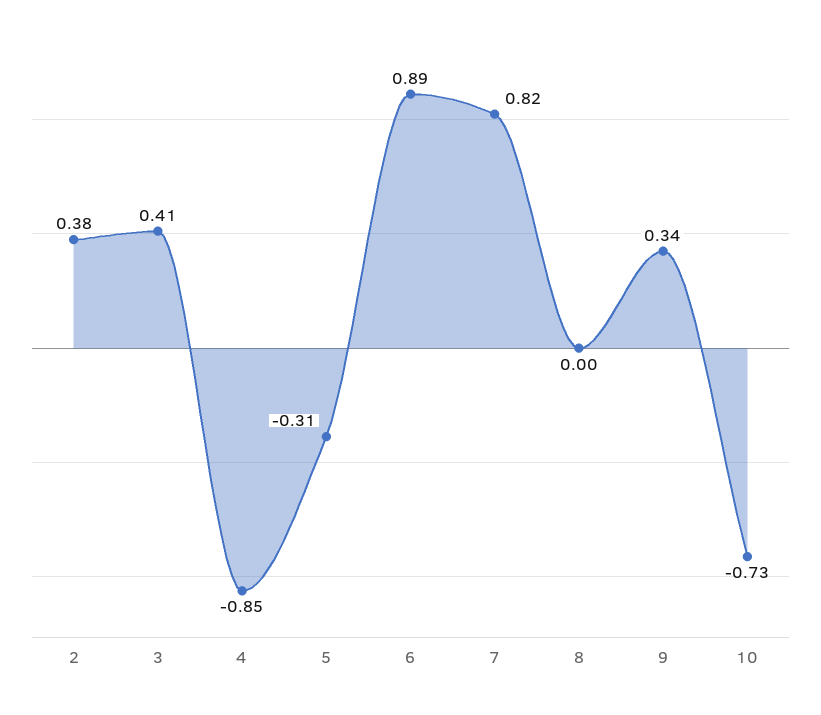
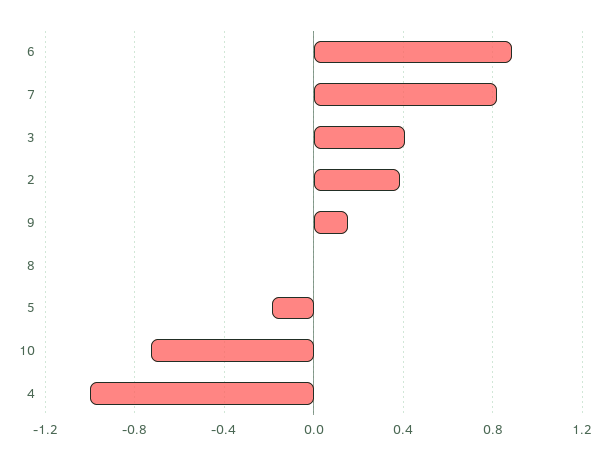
  {
    "2": 0.38,
    "3": 0.41,
-   "4": -0.85,
+   "4": -1,
-   "5": -0.31,
+   "5": -0.2,
    "6": 0.89,
    "7": 0.82,
    "8": 0,
-   "9": 0.34,
+   "9": 0.15,
    "10": -0.73
  }

